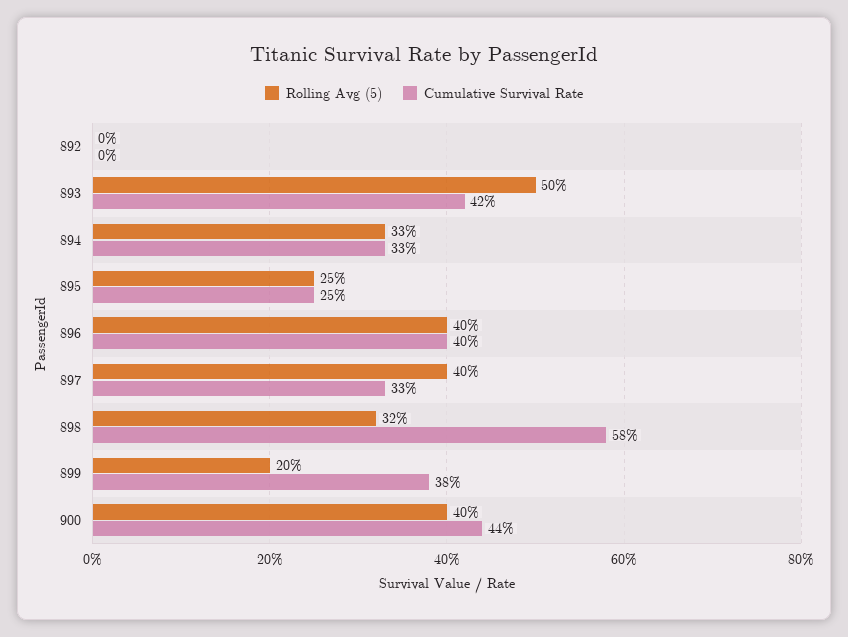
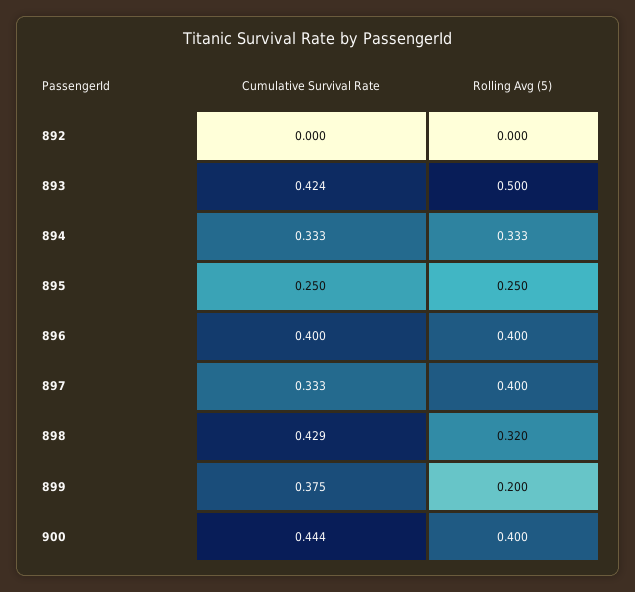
  {
    "Rolling Avg (5)": {
      "892": 0,
      "893": 0.5,
      "894": 0.333,
      "895": 0.25,
      "896": 0.4,
      "897": 0.4,
      "898": 0.32,
      "899": 0.2,
      "900": 0.4
    },
    "Cumulative Survival Rate": {
      "892": 0,
      "893": 0.424,
      "894": 0.333,
      "895": 0.25,
      "896": 0.4,
      "897": 0.333,
-     "898": 0.58,
+     "898": 0.429,
      "899": 0.375,
      "900": 0.444
    }
  }

